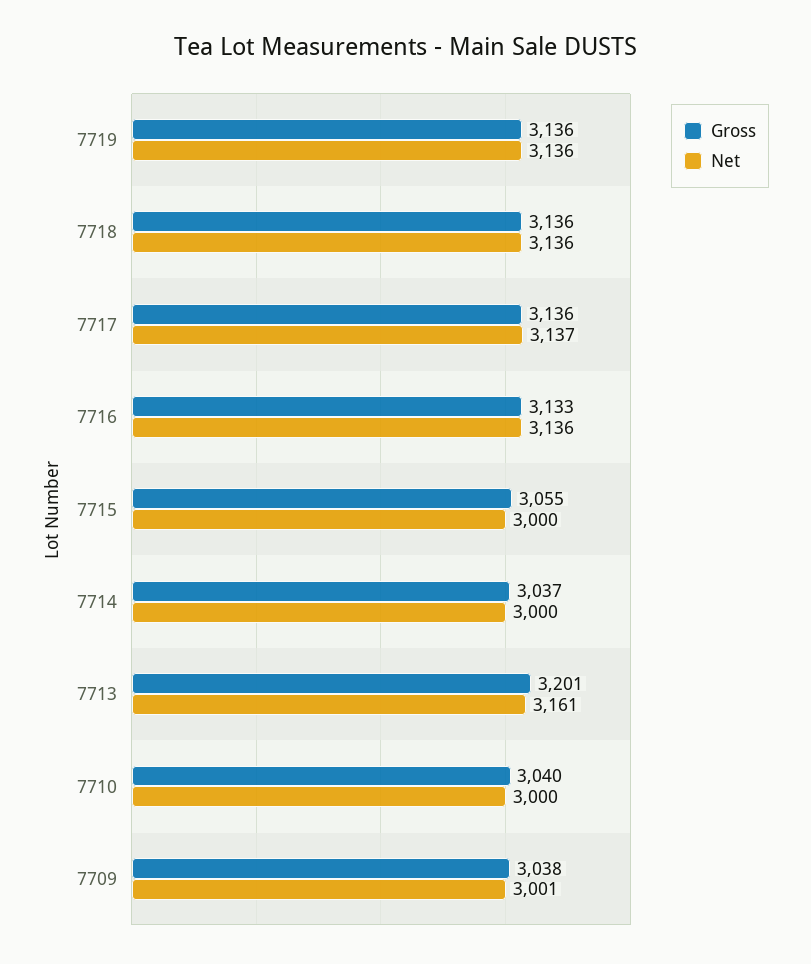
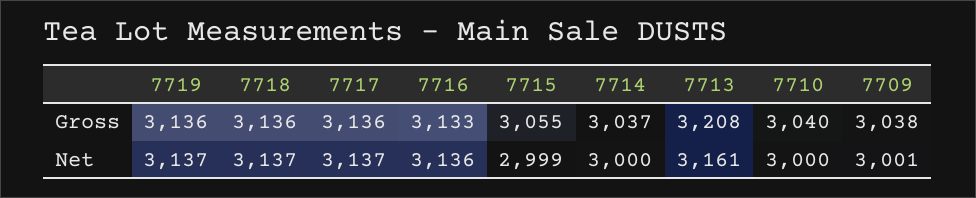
  {
    "Gross": {
      "7719": 3136,
      "7718": 3136,
      "7717": 3136,
      "7716": 3133,
      "7715": 3055,
      "7714": 3037,
-     "7713": 3201,
+     "7713": 3208,
      "7710": 3040,
      "7709": 3038
    },
    "Net": {
-     "7719": 3136,
+     "7719": 3137,
-     "7718": 3136,
+     "7718": 3137,
      "7717": 3137,
      "7716": 3136,
-     "7715": 3000,
+     "7715": 2999,
      "7714": 3000,
      "7713": 3161,
      "7710": 3000,
      "7709": 3001
    }
  }

